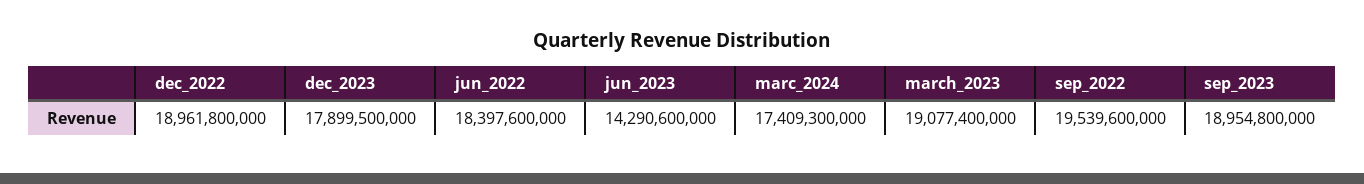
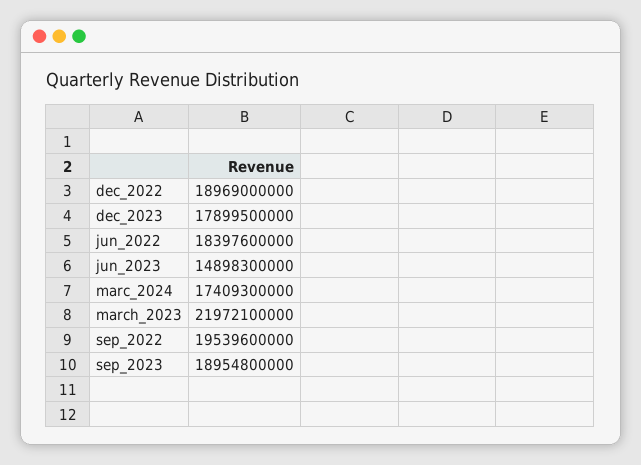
  {
-   "dec_2022": 18961800000,
+   "dec_2022": 18969000000,
    "dec_2023": 17899500000,
    "jun_2022": 18397600000,
-   "jun_2023": 14290600000,
+   "jun_2023": 14898300000,
    "marc_2024": 17409300000,
-   "march_2023": 19077400000,
+   "march_2023": 21972100000,
    "sep_2022": 19539600000,
    "sep_2023": 18954800000
  }

